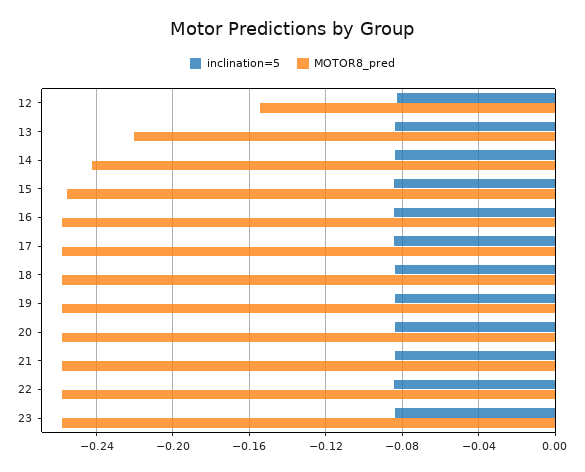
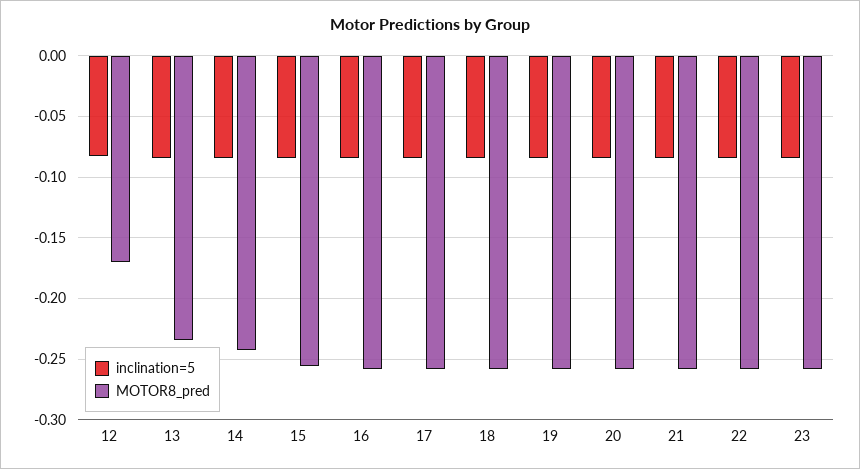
  {
    "inclination=5": {
      "12": -0.085,
      "13": -0.085,
      "14": -0.085,
      "15": -0.085,
      "16": -0.085,
      "17": -0.085,
      "18": -0.085,
      "19": -0.085,
      "20": -0.085,
      "21": -0.085,
      "22": -0.085,
      "23": -0.085
    },
    "MOTOR8_pred": {
-     "12": -0.155,
+     "12": -0.17,
-     "13": -0.22,
+     "13": -0.235,
      "14": -0.24,
      "15": -0.255,
      "16": -0.26,
      "17": -0.26,
      "18": -0.26,
      "19": -0.26,
      "20": -0.26,
      "21": -0.26,
      "22": -0.26,
      "23": -0.26
    }
  }

